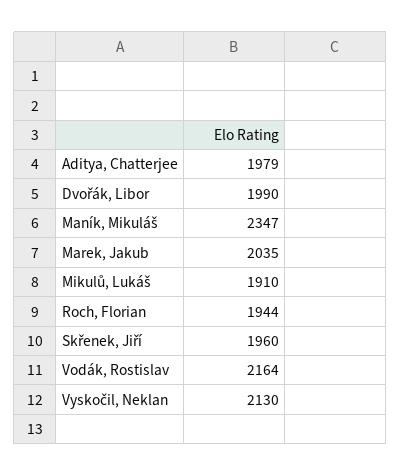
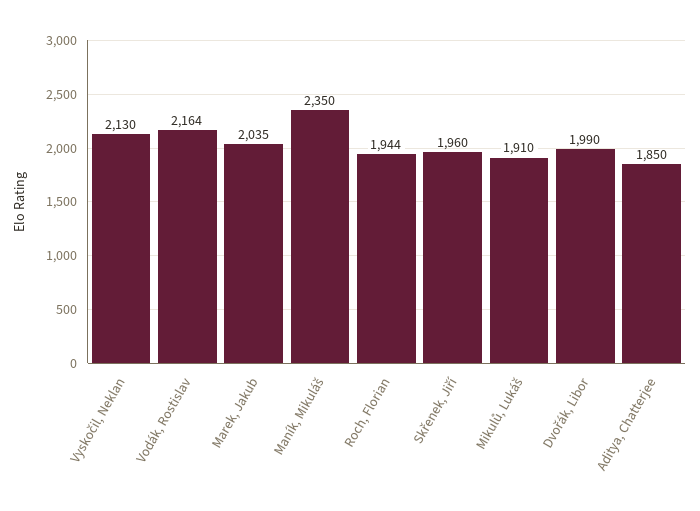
  {
-   "Aditya, Chatterjee": 1979,
+   "Aditya, Chatterjee": 1850,
    "Dvořák, Libor": 1990,
-   "Maník, Mikuláš": 2347,
+   "Maník, Mikuláš": 2350,
    "Marek, Jakub": 2035,
    "Mikulů, Lukáš": 1910,
    "Roch, Florian": 1944,
    "Skřenek, Jiří": 1960,
    "Vodák, Rostislav": 2164,
    "Vyskočil, Neklan": 2130
  }

